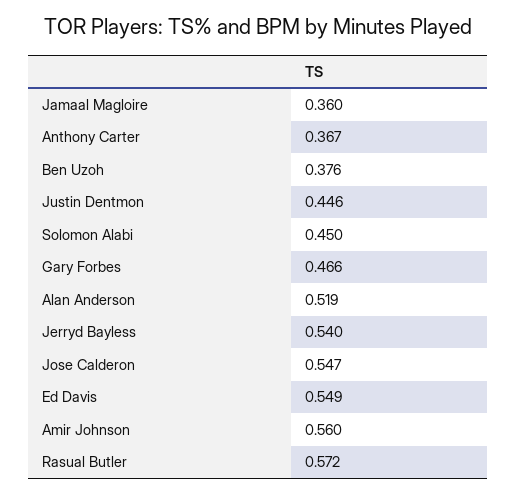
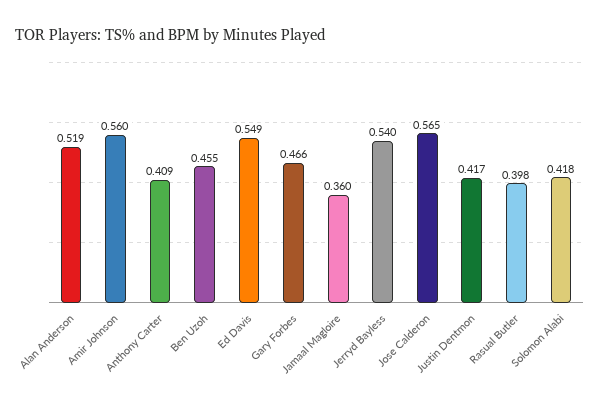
  {
    "Jamaal Magloire": 0.36,
-   "Anthony Carter": 0.367,
+   "Anthony Carter": 0.409,
-   "Ben Uzoh": 0.376,
+   "Ben Uzoh": 0.455,
-   "Justin Dentmon": 0.446,
+   "Justin Dentmon": 0.417,
-   "Solomon Alabi": 0.45,
+   "Solomon Alabi": 0.418,
    "Gary Forbes": 0.466,
    "Alan Anderson": 0.519,
    "Jerryd Bayless": 0.54,
-   "Jose Calderon": 0.547,
+   "Jose Calderon": 0.565,
    "Ed Davis": 0.549,
    "Amir Johnson": 0.56,
-   "Rasual Butler": 0.572
+   "Rasual Butler": 0.398
  }

